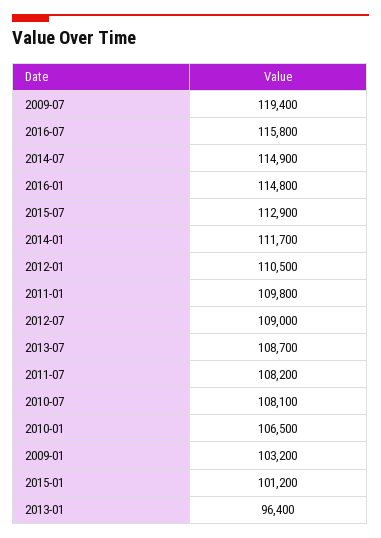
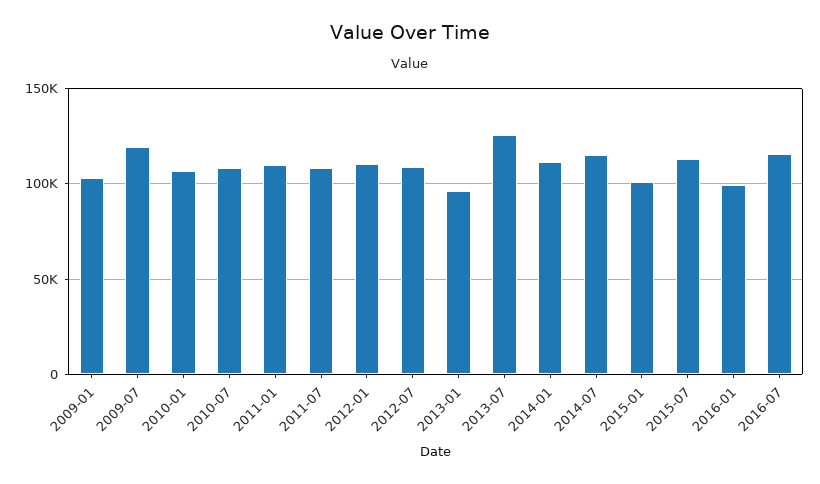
  {
    "2009-07": 119400,
    "2016-07": 115800,
    "2014-07": 114900,
-   "2016-01": 114800,
+   "2016-01": 100000,
    "2015-07": 112900,
    "2014-01": 111700,
    "2012-01": 110500,
    "2011-01": 109800,
    "2012-07": 109000,
-   "2013-07": 108700,
+   "2013-07": 125000,
    "2011-07": 108200,
    "2010-07": 108100,
    "2010-01": 106500,
    "2009-01": 103200,
    "2015-01": 101200,
    "2013-01": 96400
  }

